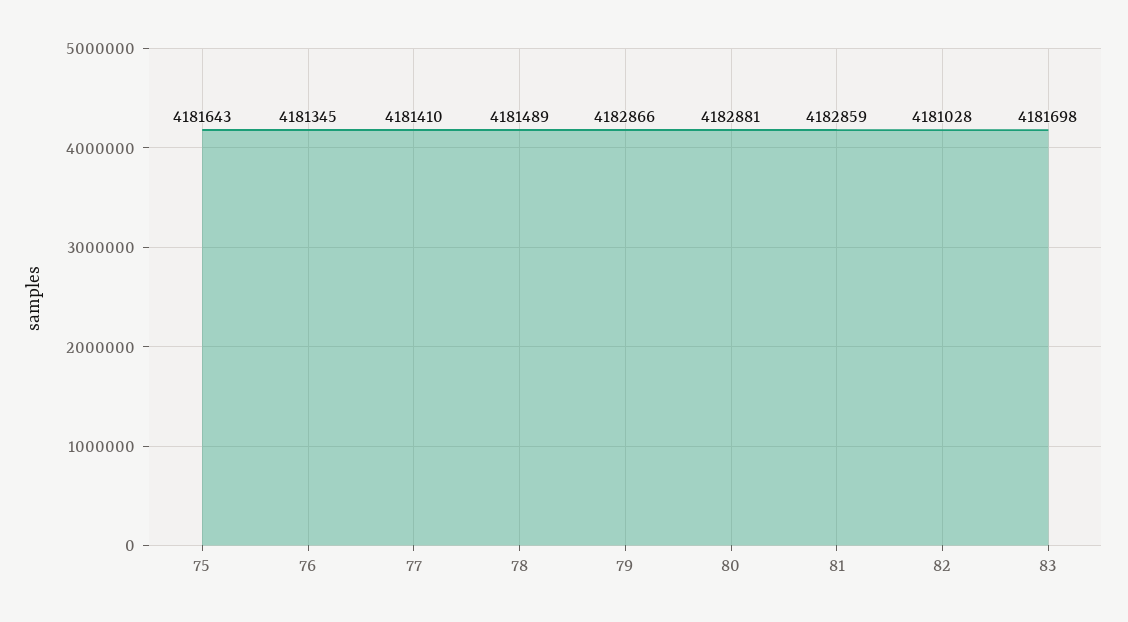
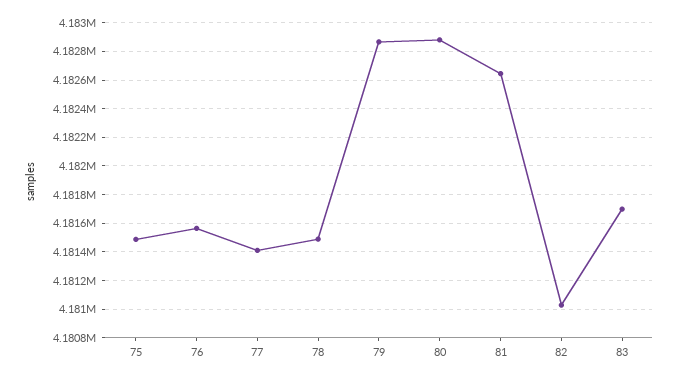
  {
-   "75": 4181643,
+   "75": 4181500,
-   "76": 4181345,
+   "76": 4181550,
    "77": 4181410,
    "78": 4181489,
    "79": 4182866,
    "80": 4182881,
-   "81": 4182859,
+   "81": 4182650,
    "82": 4181028,
    "83": 4181698
  }

